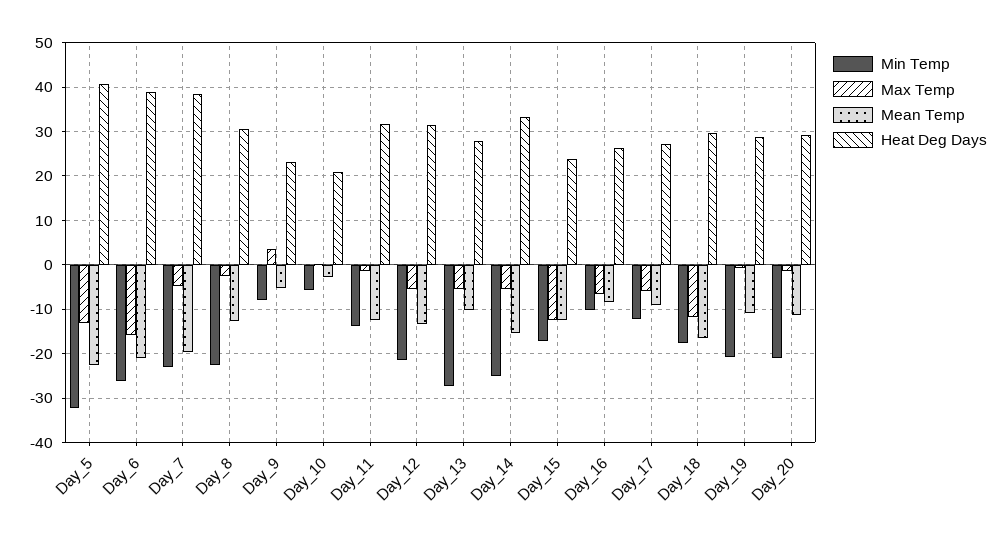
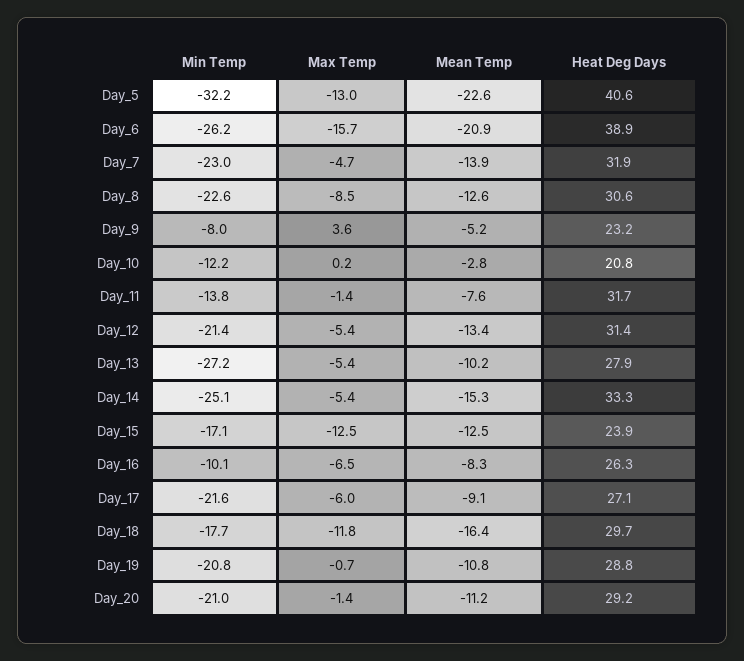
  {
    "Min Temp": {
      "Day_5": -32.2,
      "Day_6": -26.2,
      "Day_7": -23,
      "Day_8": -22.6,
      "Day_9": -8,
-     "Day_10": -6,
+     "Day_10": -12.2,
      "Day_11": -13.8,
      "Day_12": -21.4,
      "Day_13": -27.2,
      "Day_14": -25.1,
      "Day_15": -17.1,
      "Day_16": -10.1,
-     "Day_17": -12,
+     "Day_17": -21.6,
      "Day_18": -17.7,
      "Day_19": -20.8,
      "Day_20": -21
    },
    "Max Temp": {
      "Day_5": -13,
      "Day_6": -15.7,
      "Day_7": -4.7,
-     "Day_8": -2,
+     "Day_8": -8.5,
      "Day_9": 3.6,
      "Day_10": 0.2,
      "Day_11": -1.4,
      "Day_12": -5.4,
      "Day_13": -5.4,
      "Day_14": -5.4,
      "Day_15": -12.5,
      "Day_16": -6.5,
      "Day_17": -6,
      "Day_18": -11.8,
      "Day_19": -0.7,
      "Day_20": -1.4
    },
    "Mean Temp": {
      "Day_5": -22.6,
      "Day_6": -20.9,
-     "Day_7": -20,
+     "Day_7": -13.9,
      "Day_8": -12.6,
      "Day_9": -5.2,
      "Day_10": -2.8,
-     "Day_11": -12,
+     "Day_11": -7.6,
      "Day_12": -13.4,
      "Day_13": -10.2,
      "Day_14": -15.3,
      "Day_15": -12.5,
      "Day_16": -8.3,
      "Day_17": -9.1,
      "Day_18": -16.4,
      "Day_19": -10.8,
      "Day_20": -11.2
    },
    "Heat Deg Days": {
      "Day_5": 40.6,
      "Day_6": 38.9,
-     "Day_7": 38,
+     "Day_7": 31.9,
      "Day_8": 30.6,
      "Day_9": 23.2,
      "Day_10": 20.8,
      "Day_11": 31.7,
      "Day_12": 31.4,
      "Day_13": 27.9,
      "Day_14": 33.3,
      "Day_15": 23.9,
      "Day_16": 26.3,
      "Day_17": 27.1,
      "Day_18": 29.7,
      "Day_19": 28.8,
      "Day_20": 29.2
    }
  }

